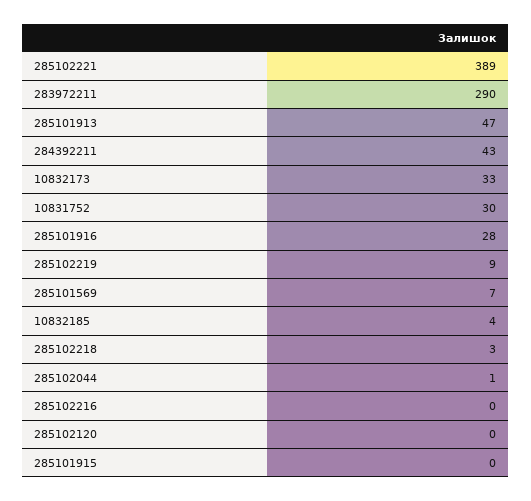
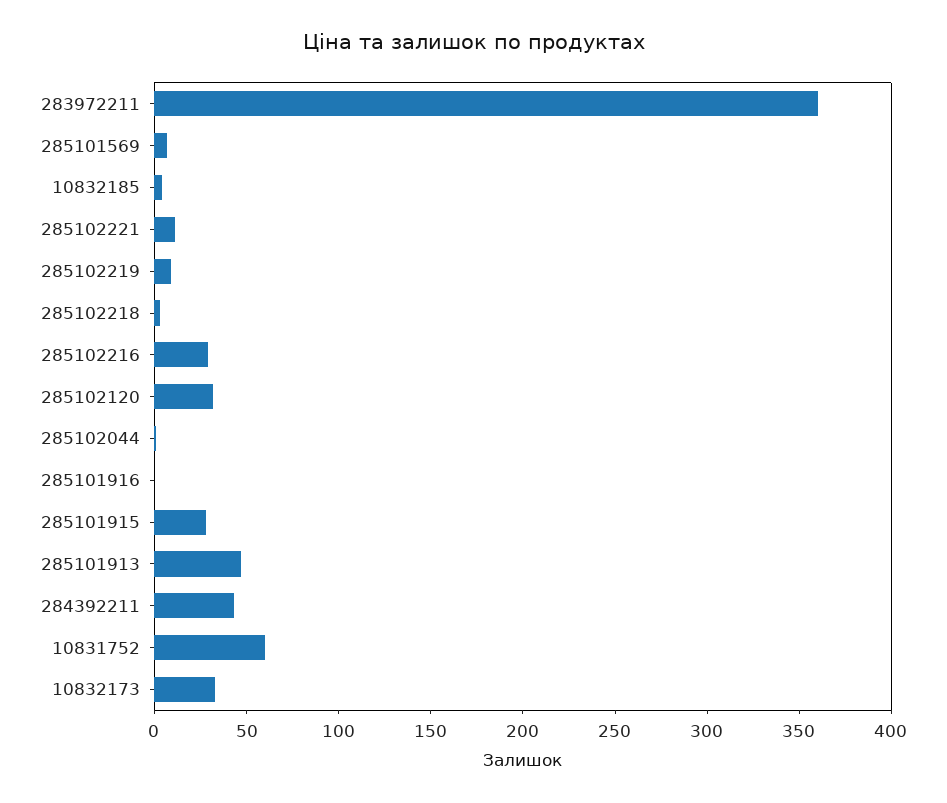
  {
-   "285102221": 389,
+   "285102221": 10,
-   "283972211": 290,
+   "283972211": 360,
    "285101913": 47,
    "284392211": 43,
    "10832173": 33,
-   "10831752": 30,
+   "10831752": 60,
-   "285101916": 28,
+   "285101916": 0,
    "285102219": 9,
    "285101569": 7,
    "10832185": 4,
    "285102218": 3,
    "285102044": 1,
-   "285102216": 0,
+   "285102216": 30,
-   "285102120": 0,
+   "285102120": 30,
-   "285101915": 0
+   "285101915": 30
  }

